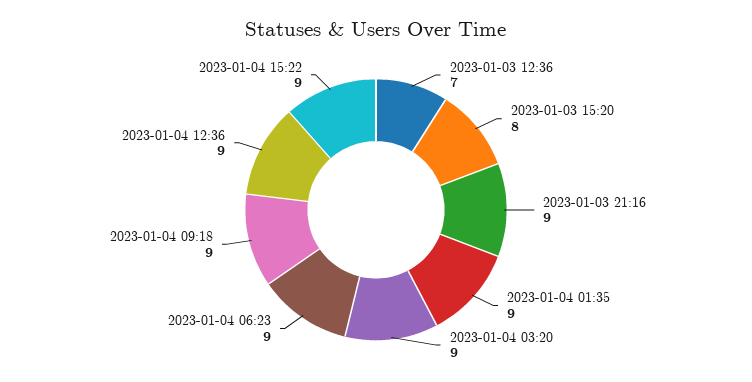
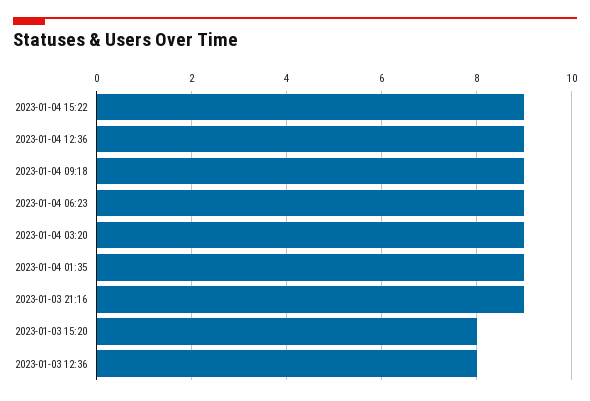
  {
-   "2023-01-03 12:36": 7,
+   "2023-01-03 12:36": 8,
    "2023-01-03 15:20": 8,
    "2023-01-03 21:16": 9,
    "2023-01-04 01:35": 9,
    "2023-01-04 03:20": 9,
    "2023-01-04 06:23": 9,
    "2023-01-04 09:18": 9,
    "2023-01-04 12:36": 9,
    "2023-01-04 15:22": 9
  }

